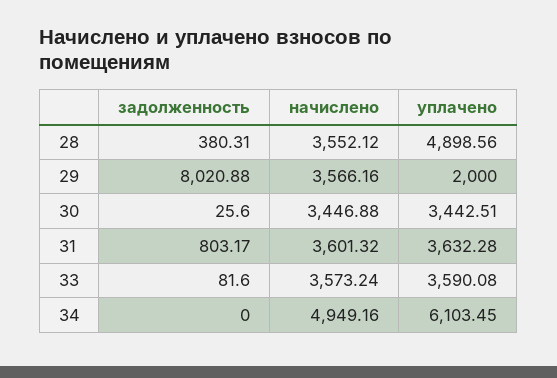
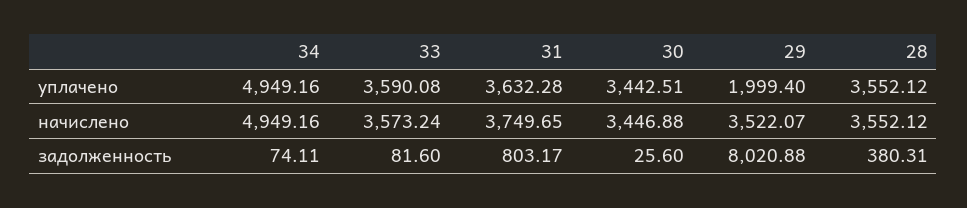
  {
    "задолженность": {
      "28": 380.31,
      "29": 8020.88,
      "30": 25.6,
      "31": 803.17,
      "33": 81.6,
-     "34": 0
+     "34": 74.11
    },
    "начислено": {
      "28": 3552.12,
-     "29": 3566.16,
+     "29": 3522.07,
      "30": 3446.88,
-     "31": 3601.32,
+     "31": 3749.65,
      "33": 3573.24,
      "34": 4949.16
    },
    "уплачено": {
-     "28": 4898.56,
+     "28": 3552.12,
-     "29": 2000,
+     "29": 1999.4,
      "30": 3442.51,
      "31": 3632.28,
      "33": 3590.08,
-     "34": 6103.45
+     "34": 4949.16
    }
  }

